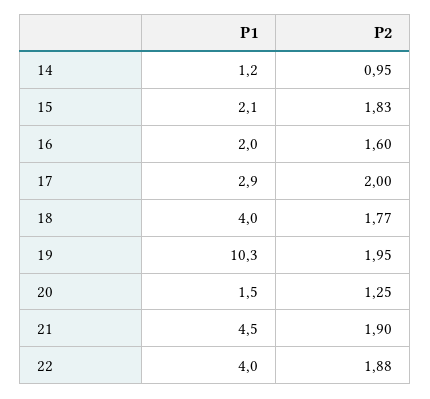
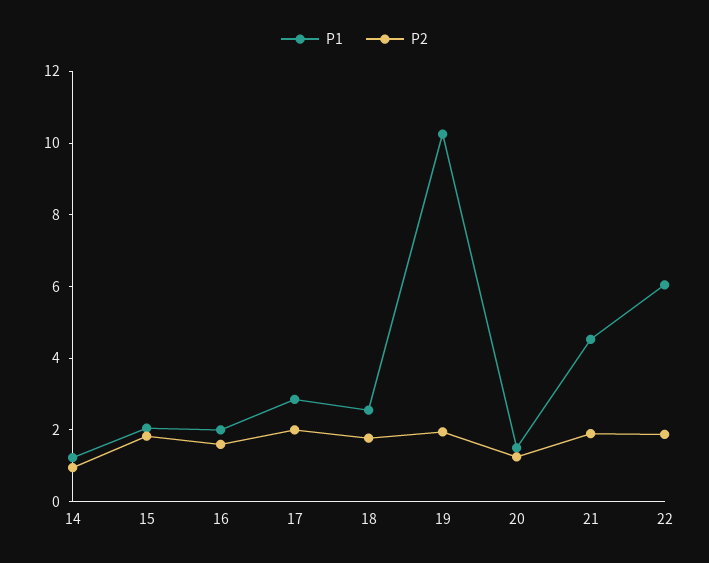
  {
    "P1": {
      "14": 1.2,
      "15": 2.1,
      "16": 2,
      "17": 2.9,
-     "18": 4,
+     "18": 2.5,
      "19": 10.3,
      "20": 1.5,
      "21": 4.5,
-     "22": 4
+     "22": 6
    },
    "P2": {
      "14": 0.95,
      "15": 1.83,
      "16": 1.6,
      "17": 2,
      "18": 1.77,
      "19": 1.95,
      "20": 1.25,
      "21": 1.9,
      "22": 1.88
    }
  }

